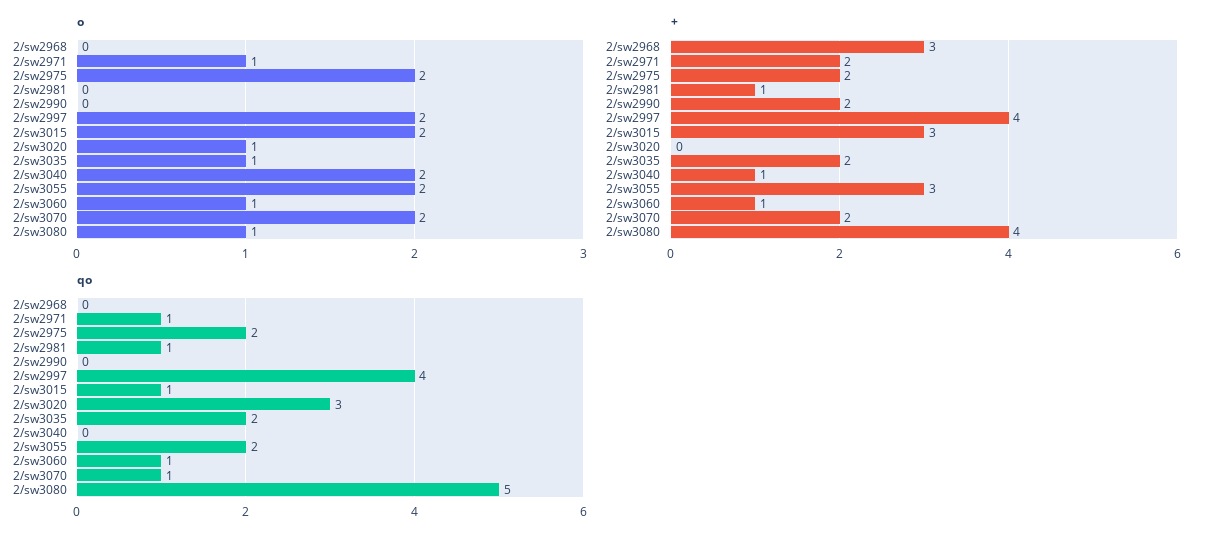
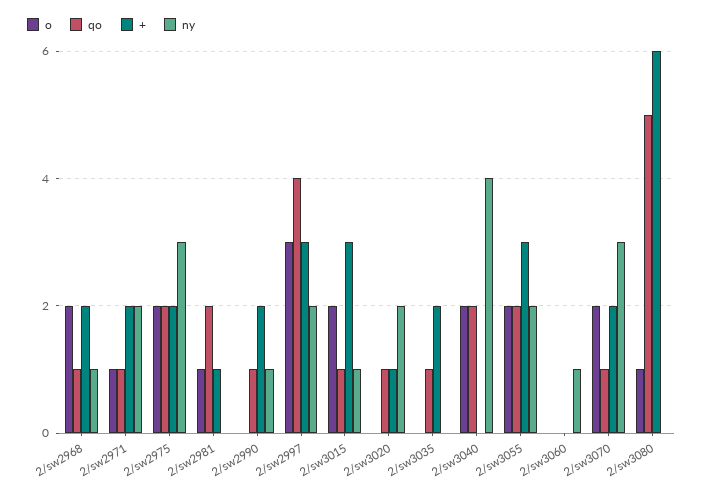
  {
    "o": {
-     "2/sw2968": 0,
+     "2/sw2968": 2,
      "2/sw2971": 1,
      "2/sw2975": 2,
-     "2/sw2981": 0,
+     "2/sw2981": 1,
      "2/sw2990": 0,
-     "2/sw2997": 2,
+     "2/sw2997": 3,
      "2/sw3015": 2,
-     "2/sw3020": 1,
+     "2/sw3020": 0,
-     "2/sw3035": 1,
+     "2/sw3035": 0,
      "2/sw3040": 2,
      "2/sw3055": 2,
-     "2/sw3060": 1,
+     "2/sw3060": 0,
      "2/sw3070": 2,
      "2/sw3080": 1
    },
    "+": {
-     "2/sw2968": 3,
+     "2/sw2968": 2,
      "2/sw2971": 2,
      "2/sw2975": 2,
      "2/sw2981": 1,
      "2/sw2990": 2,
-     "2/sw2997": 4,
+     "2/sw2997": 3,
      "2/sw3015": 3,
-     "2/sw3020": 0,
+     "2/sw3020": 1,
      "2/sw3035": 2,
-     "2/sw3040": 1,
+     "2/sw3040": 0,
      "2/sw3055": 3,
-     "2/sw3060": 1,
+     "2/sw3060": 0,
      "2/sw3070": 2,
-     "2/sw3080": 4
+     "2/sw3080": 6
    },
    "qo": {
-     "2/sw2968": 0,
+     "2/sw2968": 1,
      "2/sw2971": 1,
      "2/sw2975": 2,
-     "2/sw2981": 1,
+     "2/sw2981": 2,
-     "2/sw2990": 0,
+     "2/sw2990": 1,
      "2/sw2997": 4,
      "2/sw3015": 1,
-     "2/sw3020": 3,
+     "2/sw3020": 1,
-     "2/sw3035": 2,
+     "2/sw3035": 1,
-     "2/sw3040": 0,
+     "2/sw3040": 2,
      "2/sw3055": 2,
-     "2/sw3060": 1,
+     "2/sw3060": 0,
      "2/sw3070": 1,
      "2/sw3080": 5
-   }
+   },
+   "ny": {
+     "2/sw2968": 1,
+     "2/sw2971": 2,
+     "2/sw2975": 3,
+     "2/sw2981": 0,
+     "2/sw2990": 1,
+     "2/sw2997": 2,
+     "2/sw3015": 1,
+     "2/sw3020": 2,
+     "2/sw3035": 0,
+     "2/sw3040": 4,
+     "2/sw3055": 2,
+     "2/sw3060": 1,
+     "2/sw3070": 3,
+     "2/sw3080": 0
+   }
  }

